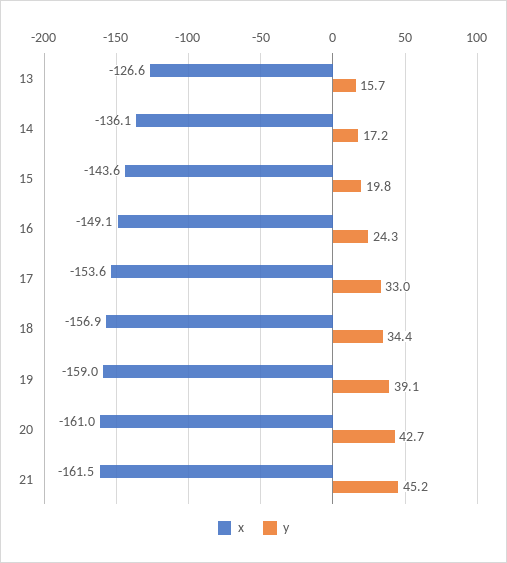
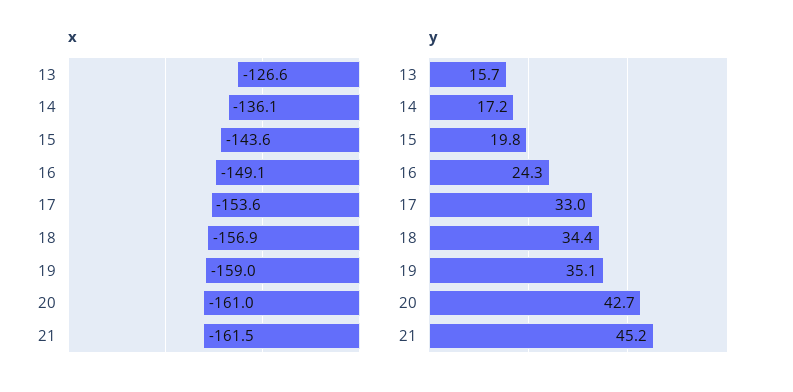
  {
    "x": {
      "13": -126.6,
      "14": -136.1,
      "15": -143.6,
      "16": -149.1,
      "17": -153.6,
      "18": -156.9,
      "19": -159,
      "20": -161,
      "21": -161.5
    },
    "y": {
      "13": 15.7,
      "14": 17.2,
      "15": 19.8,
      "16": 24.3,
      "17": 33,
      "18": 34.4,
-     "19": 39.1,
+     "19": 35.1,
      "20": 42.7,
      "21": 45.2
    }
  }

